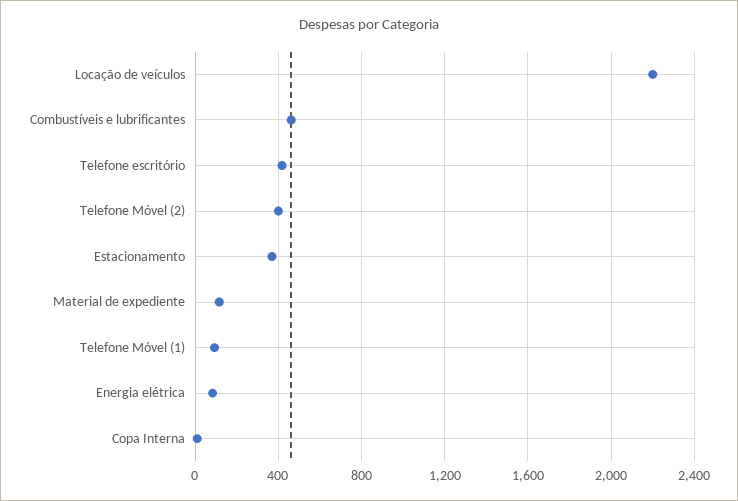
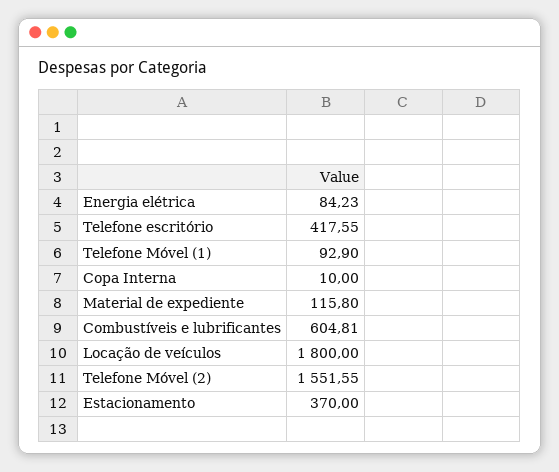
  {
-   "Locação de veículos": 2200,
+   "Locação de veículos": 1800,
-   "Combustíveis e lubrificantes": 450,
+   "Combustíveis e lubrificantes": 604.81,
    "Telefone escritório": 417.55,
-   "Telefone Móvel (2)": 400,
+   "Telefone Móvel (2)": 1551.55,
    "Estacionamento": 370,
    "Material de expediente": 115.8,
    "Telefone Móvel (1)": 92.9,
    "Energia elétrica": 84.23,
    "Copa Interna": 10
  }

